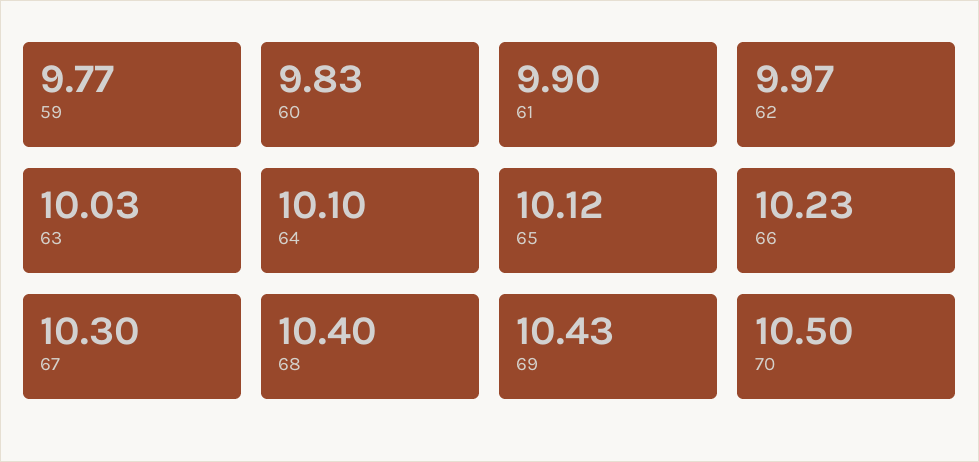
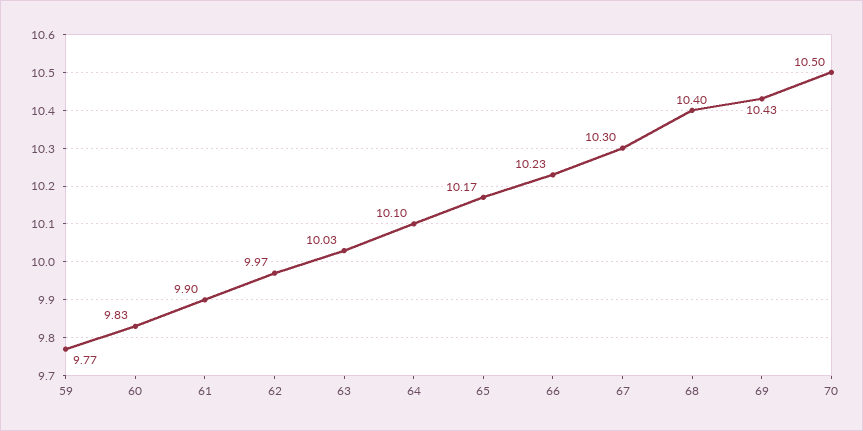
  {
    "59": 9.77,
    "60": 9.83,
    "61": 9.9,
    "62": 9.97,
    "63": 10.03,
    "64": 10.1,
-   "65": 10.12,
+   "65": 10.17,
    "66": 10.23,
    "67": 10.3,
    "68": 10.4,
    "69": 10.43,
    "70": 10.5
  }

